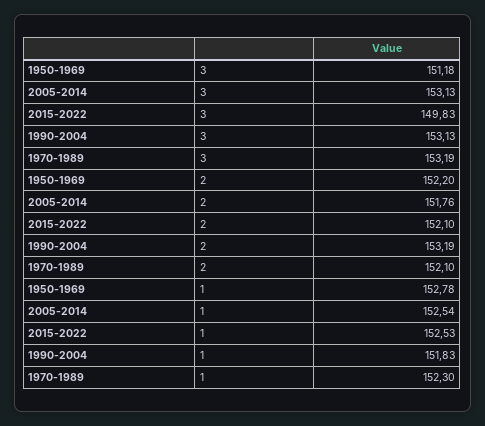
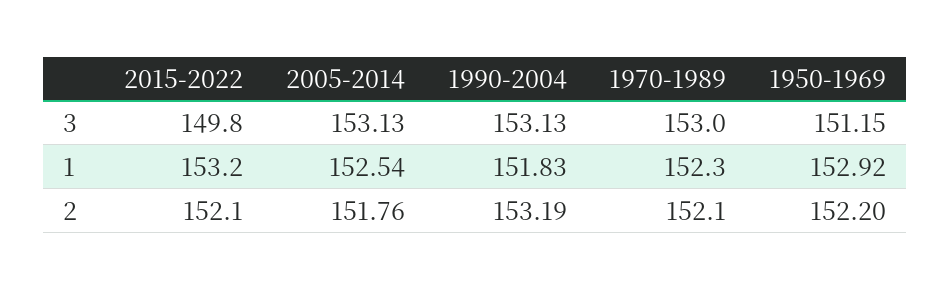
  {
    "1950-1969": {
-     "3": 151.18,
+     "3": 151.15,
      "2": 152.2,
-     "1": 152.78
+     "1": 152.92
    },
    "2005-2014": {
      "3": 153.13,
      "2": 151.76,
      "1": 152.54
    },
    "2015-2022": {
      "3": 149.83,
      "2": 152.1,
-     "1": 152.53
+     "1": 153.2
    },
    "1990-2004": {
      "3": 153.13,
      "2": 153.19,
      "1": 151.83
    },
    "1970-1989": {
-     "3": 153.19,
+     "3": 153,
      "2": 152.1,
      "1": 152.3
    }
  }

